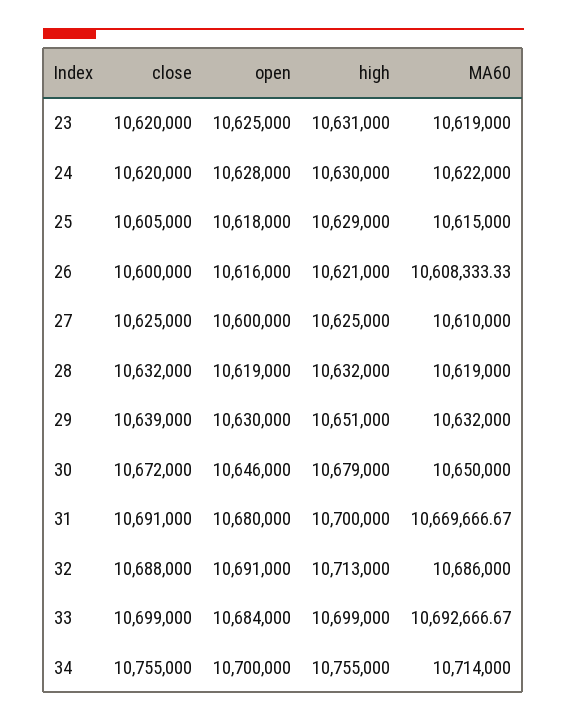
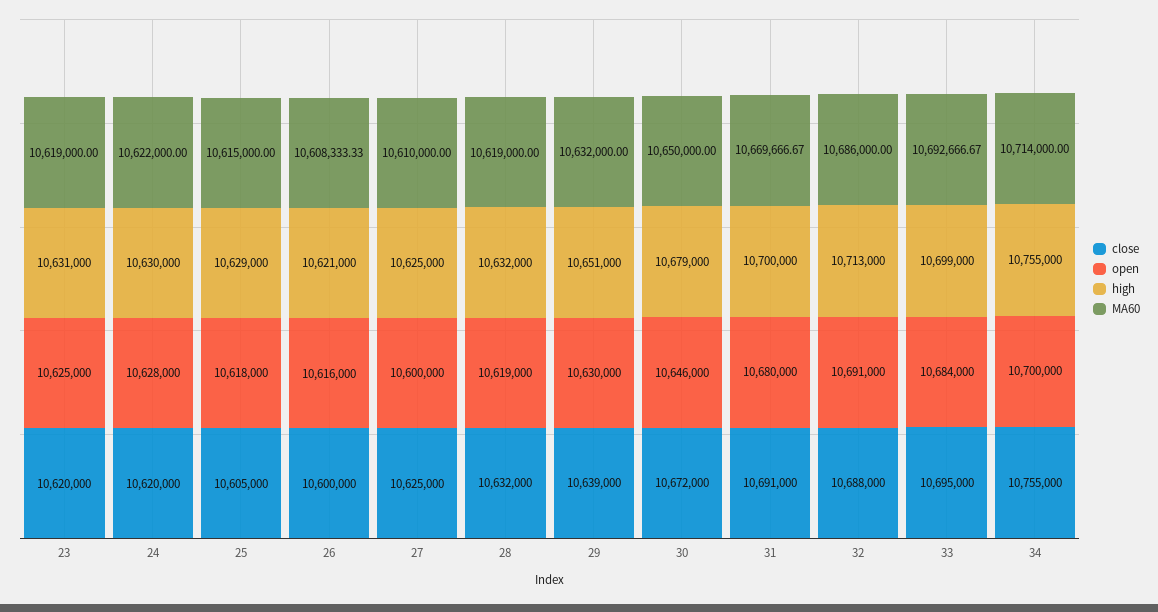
  {
    "close": {
      "23": 10620000,
      "24": 10620000,
      "25": 10605000,
      "26": 10600000,
      "27": 10625000,
      "28": 10632000,
      "29": 10639000,
      "30": 10672000,
      "31": 10691000,
      "32": 10688000,
-     "33": 10699000,
+     "33": 10695000,
      "34": 10755000
    },
    "open": {
      "23": 10625000,
      "24": 10628000,
      "25": 10618000,
      "26": 10616000,
      "27": 10600000,
      "28": 10619000,
      "29": 10630000,
      "30": 10646000,
      "31": 10680000,
      "32": 10691000,
      "33": 10684000,
      "34": 10700000
    },
    "high": {
      "23": 10631000,
      "24": 10630000,
      "25": 10629000,
      "26": 10621000,
      "27": 10625000,
      "28": 10632000,
      "29": 10651000,
      "30": 10679000,
      "31": 10700000,
      "32": 10713000,
      "33": 10699000,
      "34": 10755000
    },
    "MA60": {
      "23": 10619000,
      "24": 10622000,
      "25": 10615000,
      "26": 10608333.33,
      "27": 10610000,
      "28": 10619000,
      "29": 10632000,
      "30": 10650000,
      "31": 10669666.67,
      "32": 10686000,
      "33": 10692666.67,
      "34": 10714000
    }
  }

